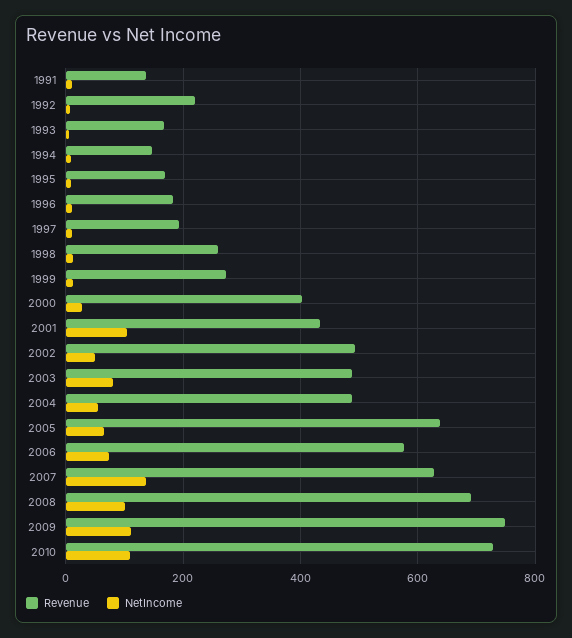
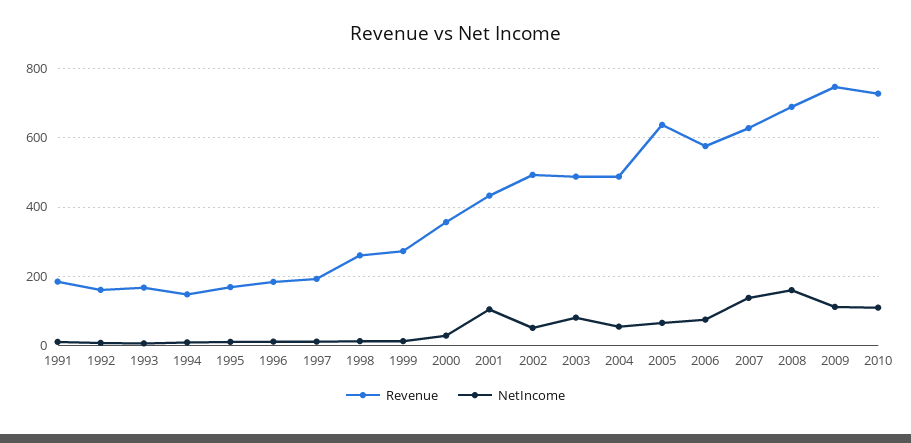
  {
    "Revenue": {
-     "1991": 140,
+     "1991": 180,
-     "1992": 220,
+     "1992": 160,
      "1993": 160,
      "1994": 140,
      "1995": 160,
      "1996": 180,
      "1997": 200,
      "1998": 260,
      "1999": 280,
-     "2000": 400,
+     "2000": 360,
      "2001": 440,
      "2002": 500,
      "2003": 480,
      "2004": 480,
      "2005": 640,
      "2006": 580,
      "2007": 620,
      "2008": 700,
      "2009": 740,
      "2010": 720
    },
    "NetIncome": {
      "1991": 0,
      "1992": 0,
      "1993": 0,
      "1994": 0,
      "1995": 0,
      "1996": 20,
      "1997": 20,
      "1998": 20,
      "1999": 20,
      "2000": 20,
      "2001": 100,
      "2002": 60,
      "2003": 80,
      "2004": 60,
      "2005": 60,
      "2006": 80,
      "2007": 140,
-     "2008": 100,
+     "2008": 160,
      "2009": 120,
      "2010": 100
    }
  }

